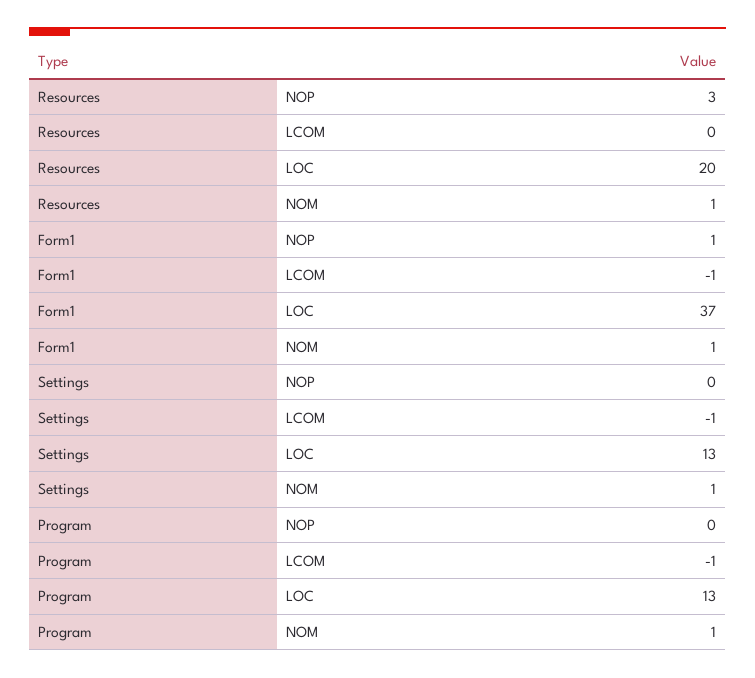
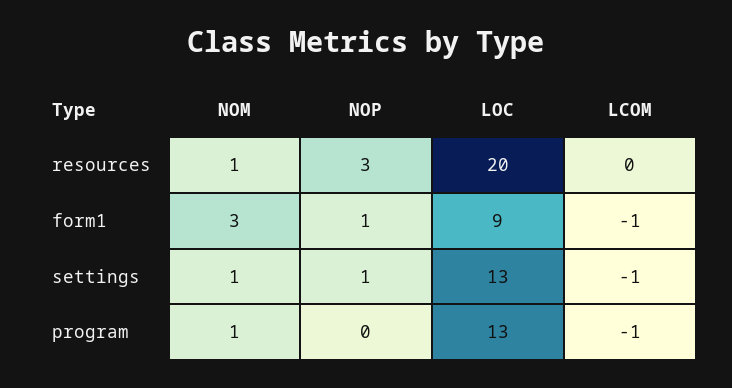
  {
    "Resources": {
      "NOP": 3,
      "LCOM": 0,
      "LOC": 20,
      "NOM": 1
    },
    "Form1": {
      "NOP": 1,
      "LCOM": -1,
-     "LOC": 37,
+     "LOC": 9,
-     "NOM": 1
+     "NOM": 3
    },
    "Settings": {
-     "NOP": 0,
+     "NOP": 1,
      "LCOM": -1,
      "LOC": 13,
      "NOM": 1
    },
    "Program": {
      "NOP": 0,
      "LCOM": -1,
      "LOC": 13,
      "NOM": 1
    }
  }

